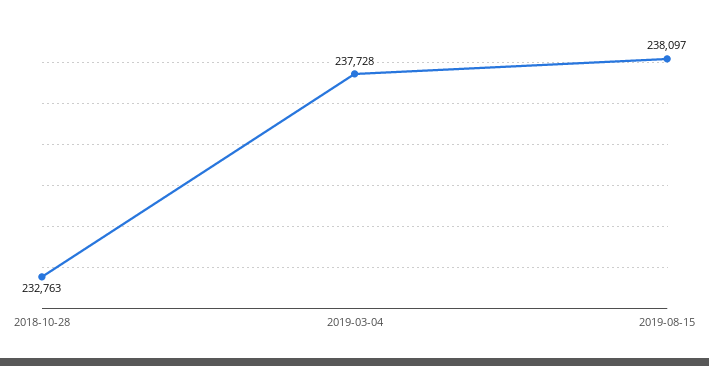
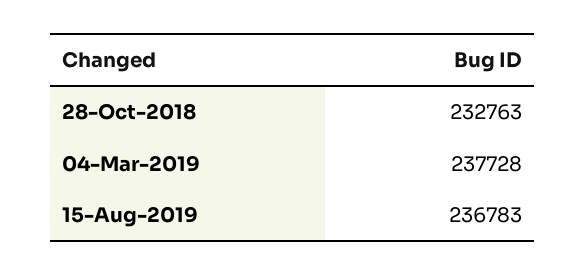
  {
    "2018-10-28": 232763,
    "2019-03-04": 237728,
-   "2019-08-15": 238097
+   "2019-08-15": 236783
  }

